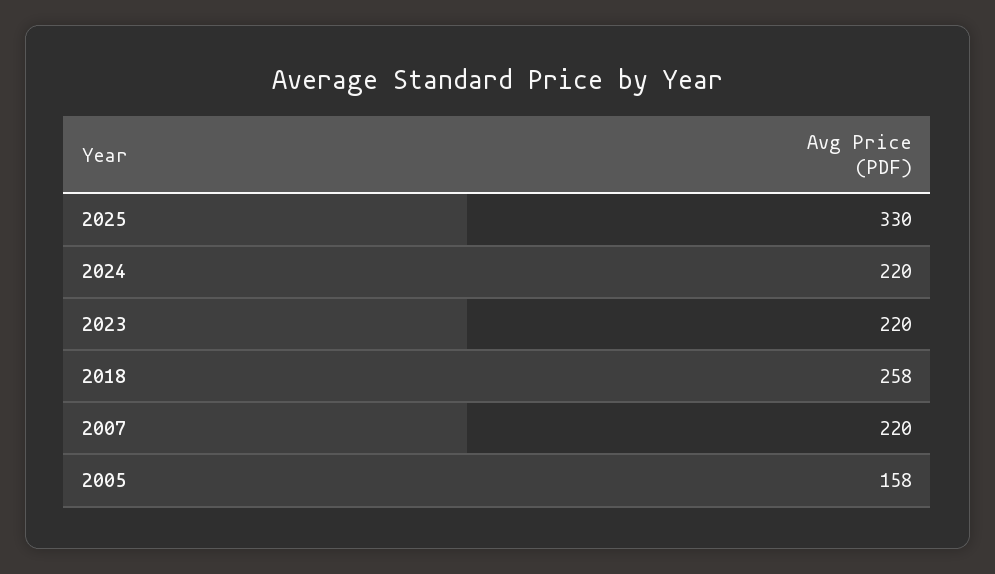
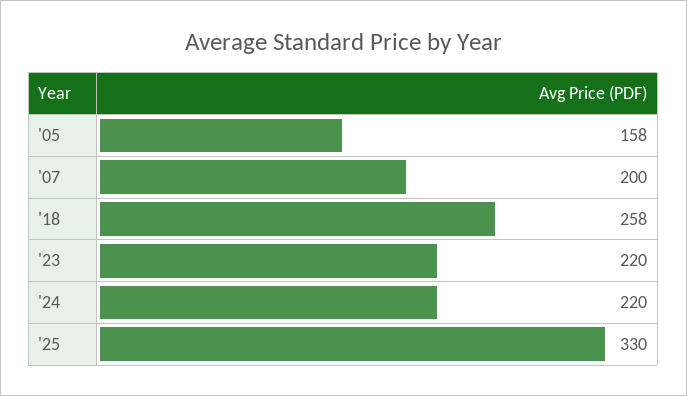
  {
    "2025": 330,
    "2024": 220,
    "2023": 220,
    "2018": 258,
-   "2007": 220,
+   "2007": 200,
    "2005": 158
  }

